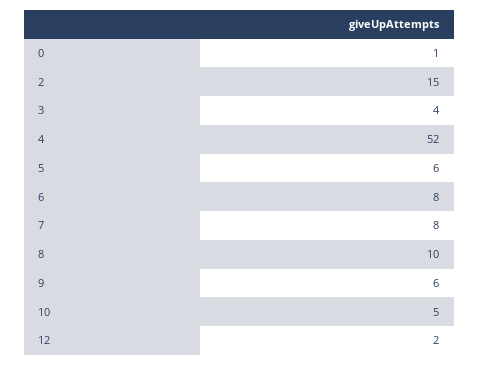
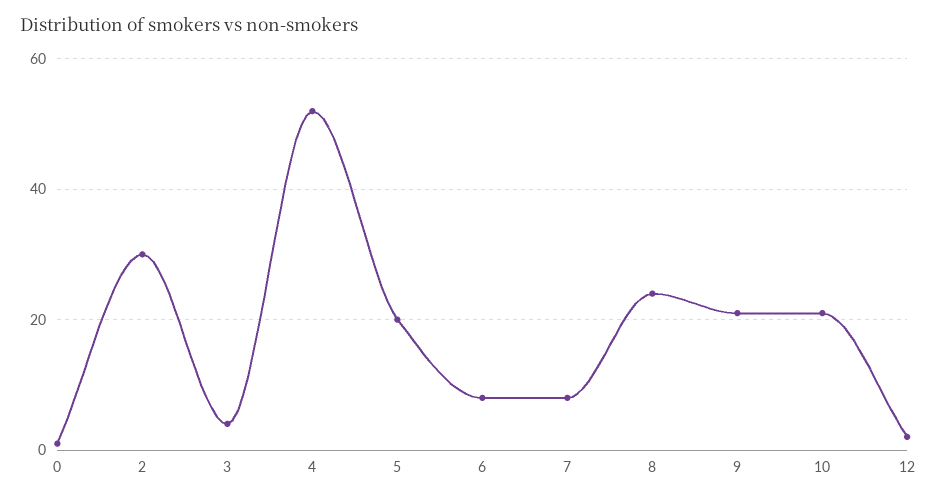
  {
    "0": 1,
-   "2": 15,
+   "2": 30,
    "3": 4,
    "4": 52,
-   "5": 6,
+   "5": 20,
    "6": 8,
    "7": 8,
-   "8": 10,
+   "8": 25,
-   "9": 6,
+   "9": 20,
-   "10": 5,
+   "10": 20,
    "12": 2
  }

